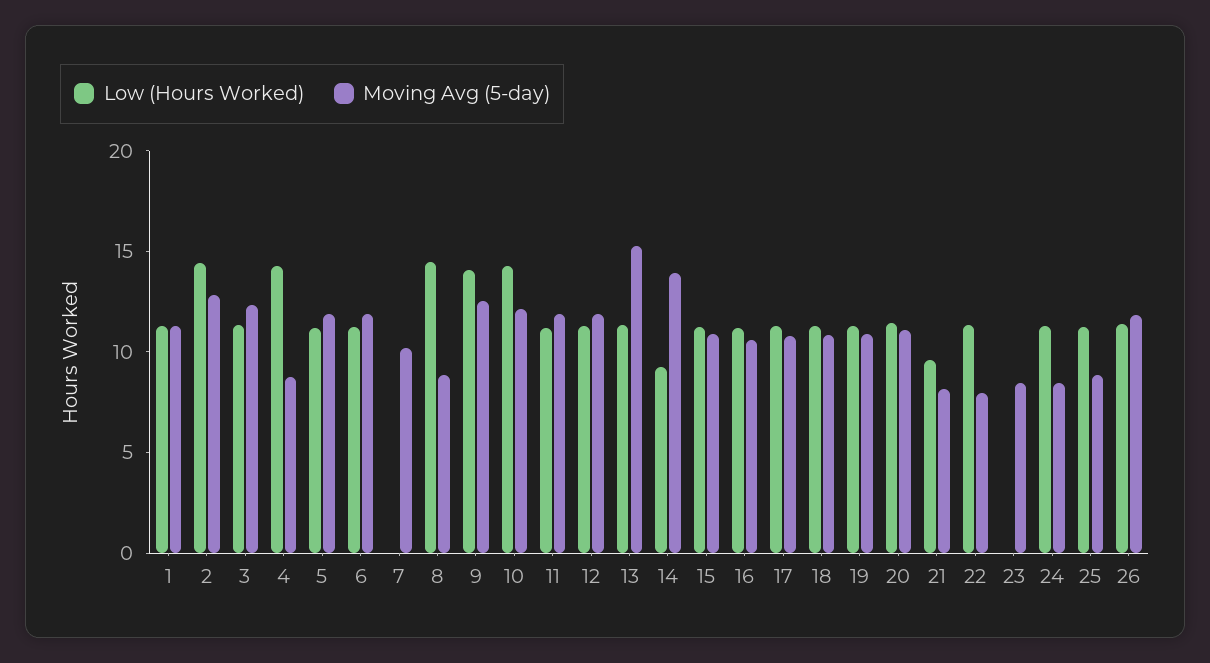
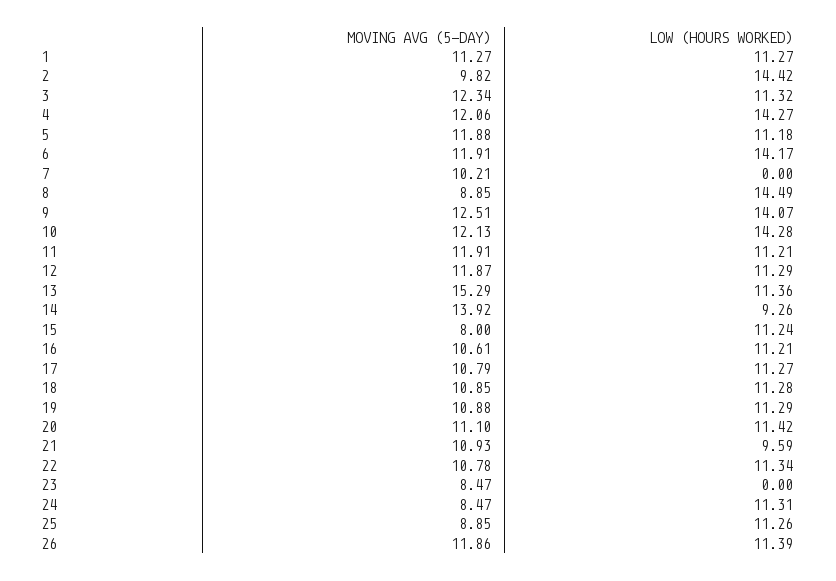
  {
    "Low (Hours Worked)": {
      "1": 11.27,
      "2": 14.42,
      "3": 11.32,
      "4": 14.27,
      "5": 11.18,
-     "6": 11,
+     "6": 14.17,
      "7": 0,
      "8": 14.49,
      "9": 14.07,
      "10": 14.28,
      "11": 11.21,
      "12": 11.29,
      "13": 11.36,
      "14": 9.26,
      "15": 11.24,
      "16": 11.21,
      "17": 11.27,
      "18": 11.28,
      "19": 11.29,
      "20": 11.42,
      "21": 9.59,
      "22": 11.34,
      "23": 0,
      "24": 11.31,
      "25": 11.26,
      "26": 11.39
    },
    "Moving Avg (5-day)": {
      "1": 11.27,
-     "2": 13,
+     "2": 9.82,
      "3": 12.34,
-     "4": 9,
+     "4": 12.06,
      "5": 11.88,
      "6": 11.91,
      "7": 10.21,
      "8": 8.85,
      "9": 12.51,
      "10": 12.13,
      "11": 11.91,
      "12": 11.87,
      "13": 15.29,
      "14": 13.92,
-     "15": 11,
+     "15": 8,
      "16": 10.61,
      "17": 10.79,
      "18": 10.85,
      "19": 10.88,
      "20": 11.1,
-     "21": 8,
+     "21": 10.93,
-     "22": 8,
+     "22": 10.78,
      "23": 8.47,
      "24": 8.47,
      "25": 8.85,
      "26": 11.86
    }
  }

